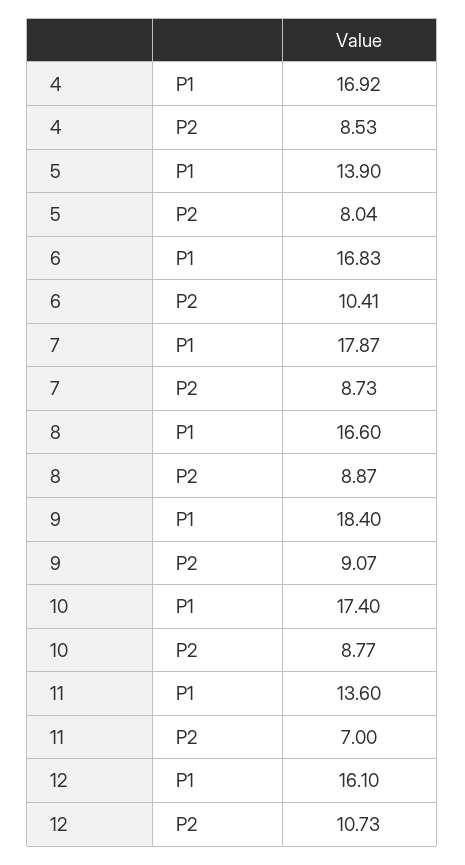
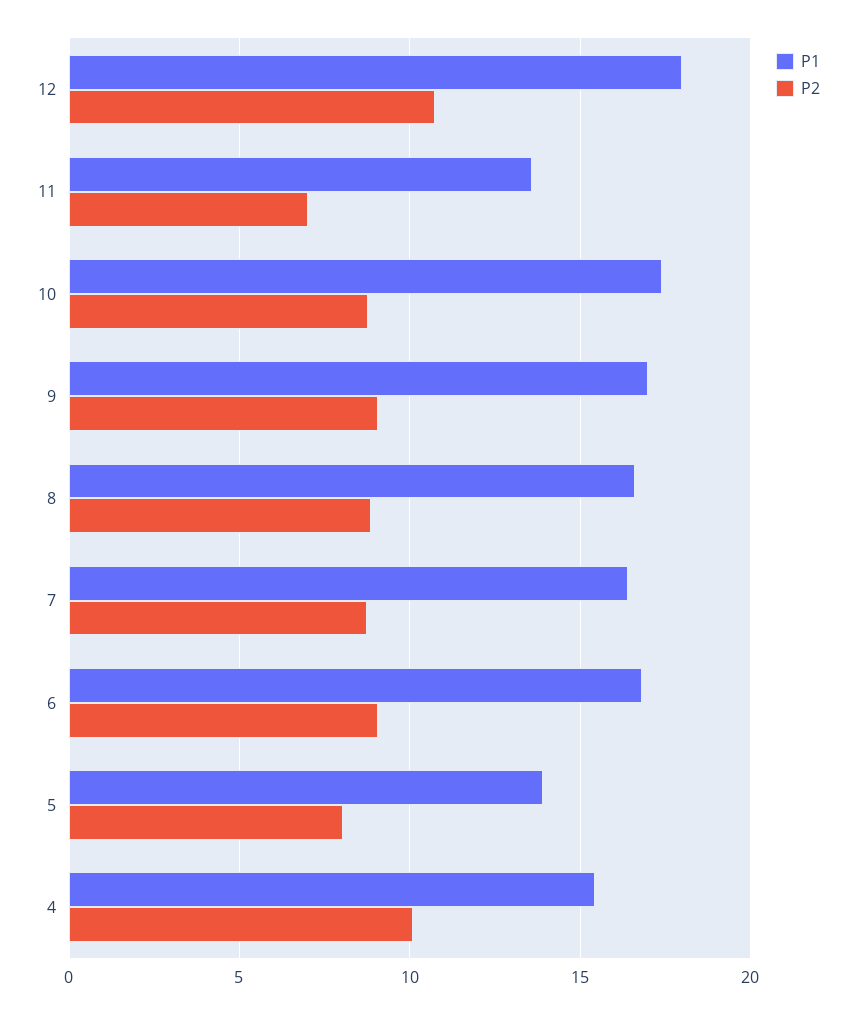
  {
    "P1": {
-     "4": 16.92,
+     "4": 15.5,
      "5": 13.9,
      "6": 16.83,
-     "7": 17.87,
+     "7": 16.5,
      "8": 16.6,
-     "9": 18.4,
+     "9": 17,
      "10": 17.4,
      "11": 13.6,
-     "12": 16.1
+     "12": 18
    },
    "P2": {
-     "4": 8.53,
+     "4": 10,
      "5": 8.04,
-     "6": 10.41,
+     "6": 9,
      "7": 8.73,
      "8": 8.87,
      "9": 9.07,
      "10": 8.77,
      "11": 7,
      "12": 10.73
    }
  }

